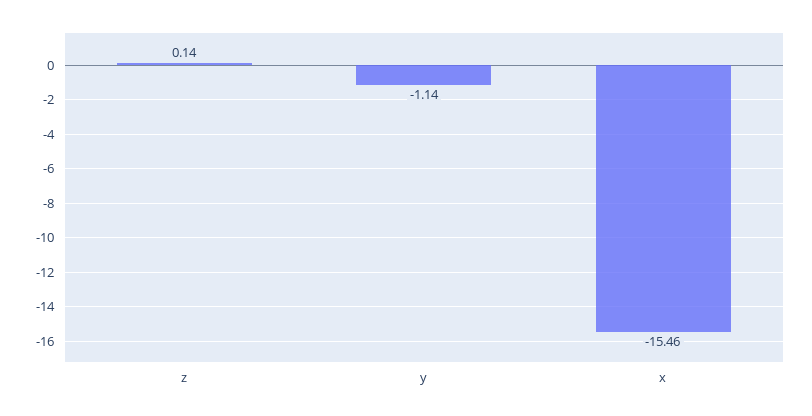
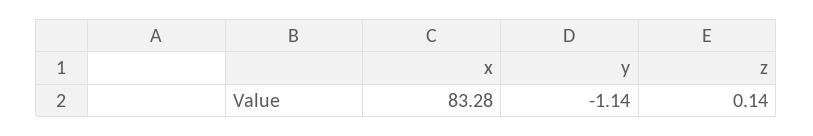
  {
    "z": 0.14,
    "y": -1.14,
-   "x": -15.46
+   "x": 83.28
  }

